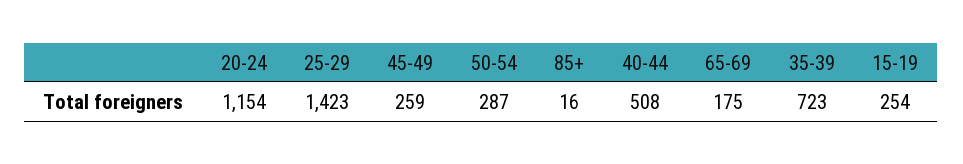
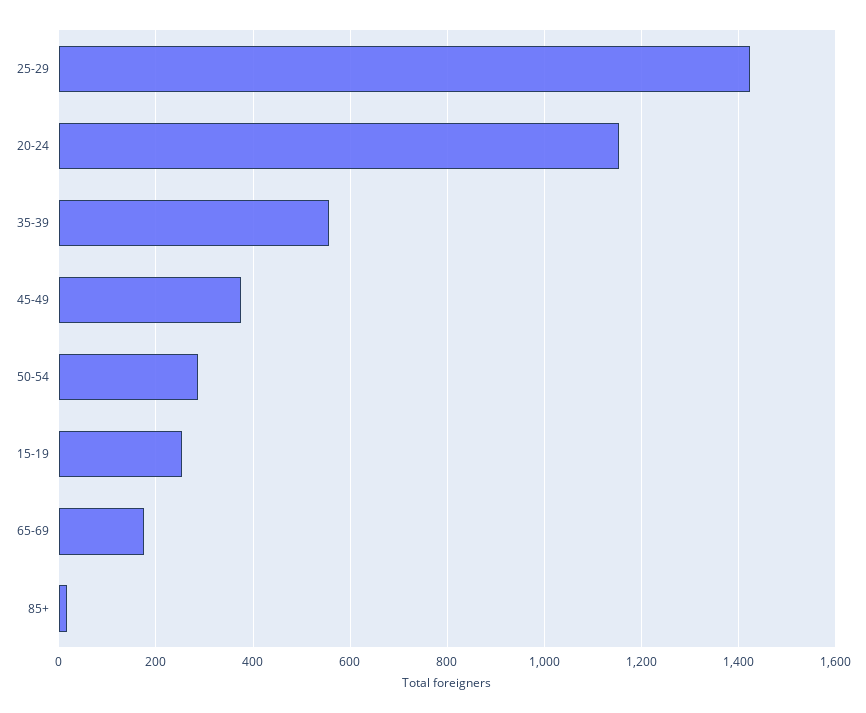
  {
    "20-24": 1154,
    "25-29": 1423,
-   "45-49": 259,
+   "45-49": 380,
    "50-54": 287,
    "85+": 16,
-   "40-44": 508,
    "65-69": 175,
-   "35-39": 723,
+   "35-39": 560,
    "15-19": 254
  }

